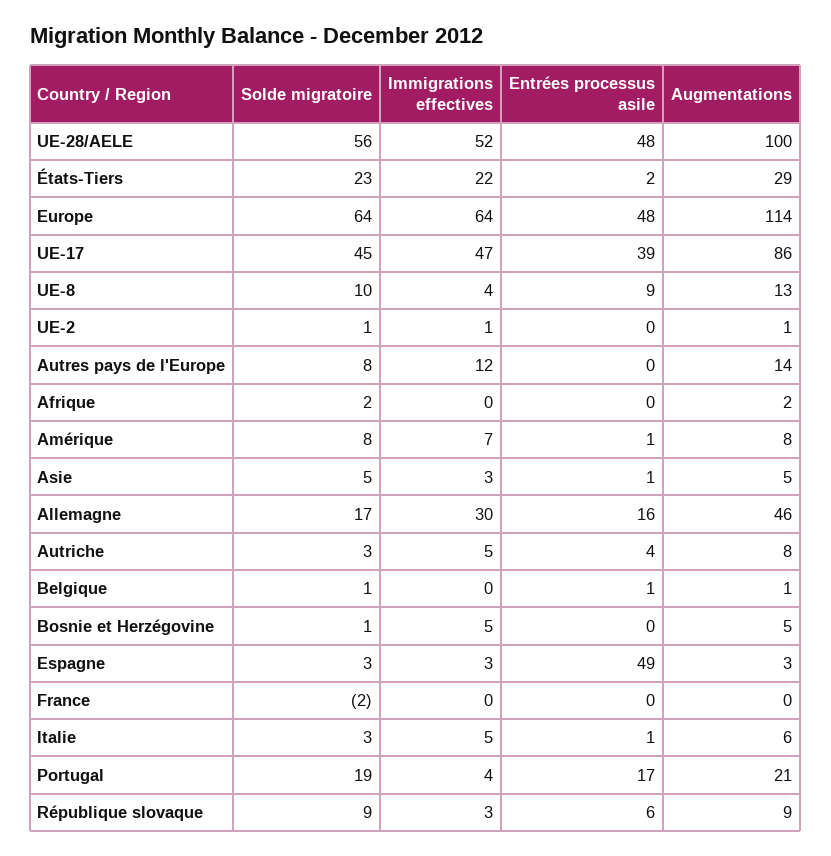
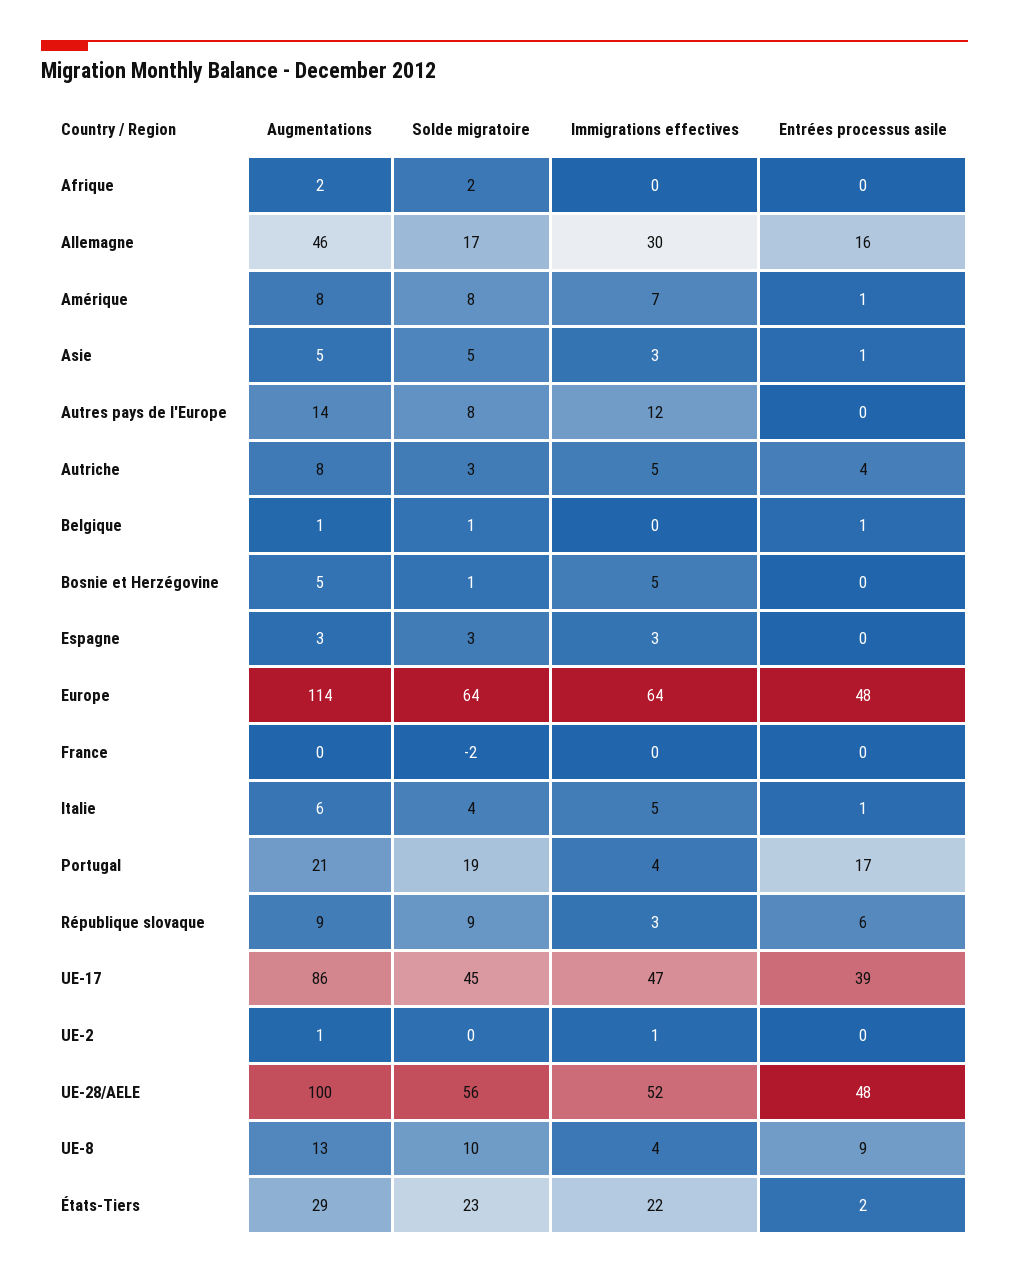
  {
    "Solde migratoire": {
      "UE-28/AELE": 56,
      "États-Tiers": 23,
      "Europe": 64,
      "UE-17": 45,
      "UE-8": 10,
-     "UE-2": 1,
+     "UE-2": 0,
      "Autres pays de l'Europe": 8,
      "Afrique": 2,
      "Amérique": 8,
      "Asie": 5,
      "Allemagne": 17,
      "Autriche": 3,
      "Belgique": 1,
      "Bosnie et Herzégovine": 1,
      "Espagne": 3,
      "France": -2,
-     "Italie": 3,
+     "Italie": 4,
      "Portugal": 19,
      "République slovaque": 9
    },
    "Immigrations effectives": {
      "UE-28/AELE": 52,
      "États-Tiers": 22,
      "Europe": 64,
      "UE-17": 47,
      "UE-8": 4,
      "UE-2": 1,
      "Autres pays de l'Europe": 12,
      "Afrique": 0,
      "Amérique": 7,
      "Asie": 3,
      "Allemagne": 30,
      "Autriche": 5,
      "Belgique": 0,
      "Bosnie et Herzégovine": 5,
      "Espagne": 3,
      "France": 0,
      "Italie": 5,
      "Portugal": 4,
      "République slovaque": 3
    },
    "Entrées processus asile": {
      "UE-28/AELE": 48,
      "États-Tiers": 2,
      "Europe": 48,
      "UE-17": 39,
      "UE-8": 9,
      "UE-2": 0,
      "Autres pays de l'Europe": 0,
      "Afrique": 0,
      "Amérique": 1,
      "Asie": 1,
      "Allemagne": 16,
      "Autriche": 4,
      "Belgique": 1,
      "Bosnie et Herzégovine": 0,
-     "Espagne": 49,
+     "Espagne": 0,
      "France": 0,
      "Italie": 1,
      "Portugal": 17,
      "République slovaque": 6
    },
    "Augmentations": {
      "UE-28/AELE": 100,
      "États-Tiers": 29,
      "Europe": 114,
      "UE-17": 86,
      "UE-8": 13,
      "UE-2": 1,
      "Autres pays de l'Europe": 14,
      "Afrique": 2,
      "Amérique": 8,
      "Asie": 5,
      "Allemagne": 46,
      "Autriche": 8,
      "Belgique": 1,
      "Bosnie et Herzégovine": 5,
      "Espagne": 3,
      "France": 0,
      "Italie": 6,
      "Portugal": 21,
      "République slovaque": 9
    }
  }

